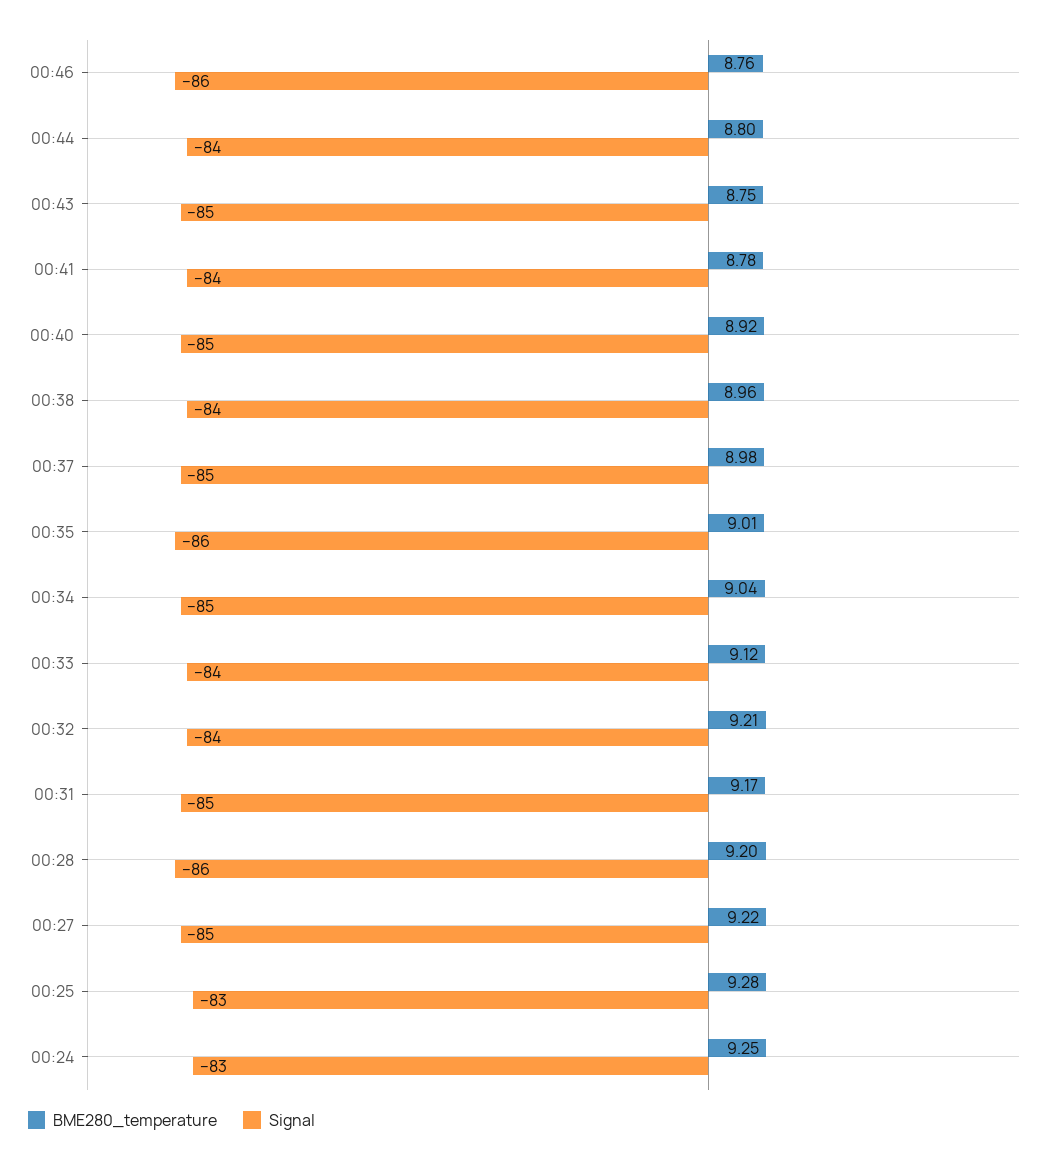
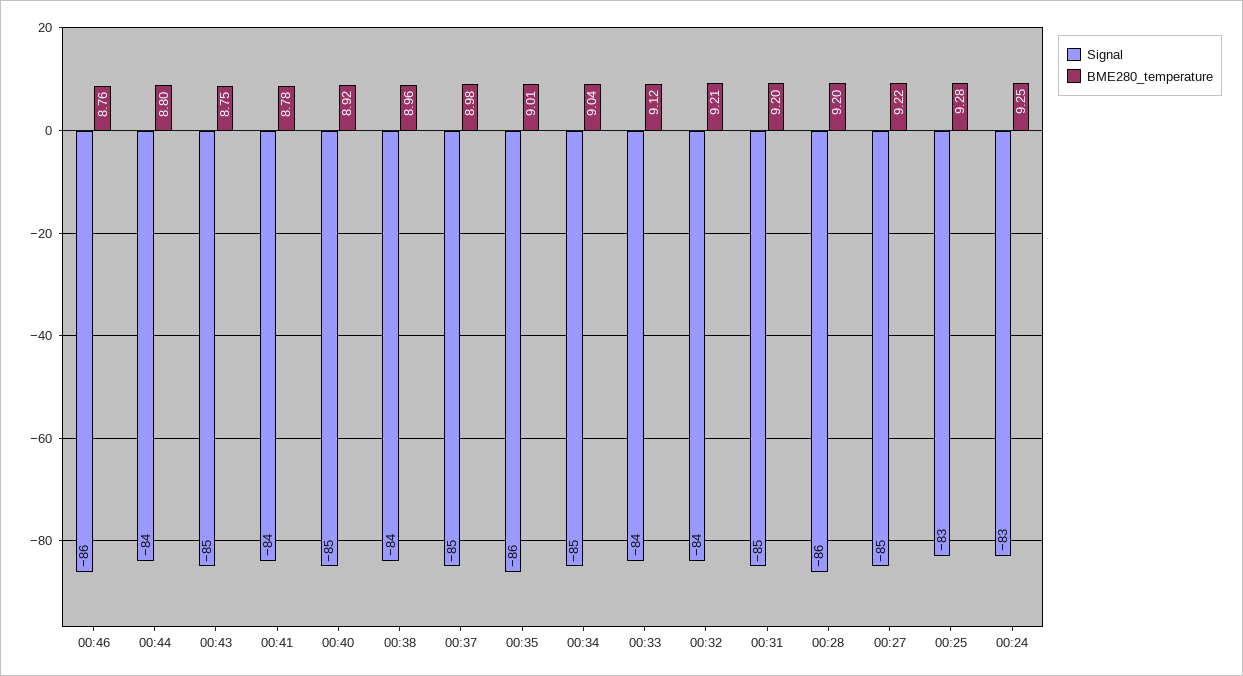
  {
    "BME280_temperature": {
      "00:46": 8.76,
      "00:44": 8.8,
      "00:43": 8.75,
      "00:41": 8.78,
      "00:40": 8.92,
      "00:38": 8.96,
      "00:37": 8.98,
      "00:35": 9.01,
      "00:34": 9.04,
      "00:33": 9.12,
      "00:32": 9.21,
-     "00:31": 9.17,
+     "00:31": 9.2,
      "00:28": 9.2,
      "00:27": 9.22,
      "00:25": 9.28,
      "00:24": 9.25
    },
    "Signal": {
      "00:46": -86,
      "00:44": -84,
      "00:43": -85,
      "00:41": -84,
      "00:40": -85,
      "00:38": -84,
      "00:37": -85,
      "00:35": -86,
      "00:34": -85,
      "00:33": -84,
      "00:32": -84,
      "00:31": -85,
      "00:28": -86,
      "00:27": -85,
      "00:25": -83,
      "00:24": -83
    }
  }

